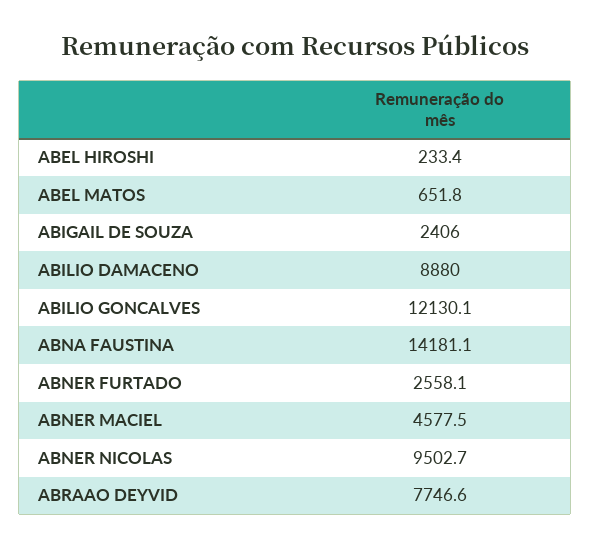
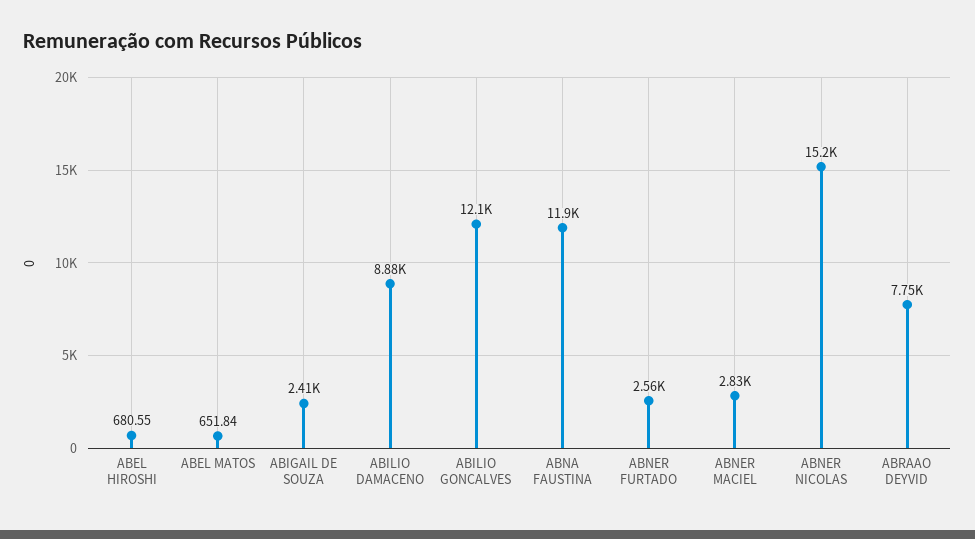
  {
-   "ABEL HIROSHI": 233.4,
+   "ABEL HIROSHI": 680.55,
    "ABEL MATOS": 651.84,
    "ABIGAIL DE SOUZA": 2406,
    "ABILIO DAMACENO": 8880,
    "ABILIO GONCALVES": 12130.1,
-   "ABNA FAUSTINA": 14181.1,
+   "ABNA FAUSTINA": 11900,
    "ABNER FURTADO": 2558.1,
-   "ABNER MACIEL": 4577.5,
+   "ABNER MACIEL": 2830,
-   "ABNER NICOLAS": 9502.7,
+   "ABNER NICOLAS": 15200,
    "ABRAAO DEYVID": 7746.6
  }

